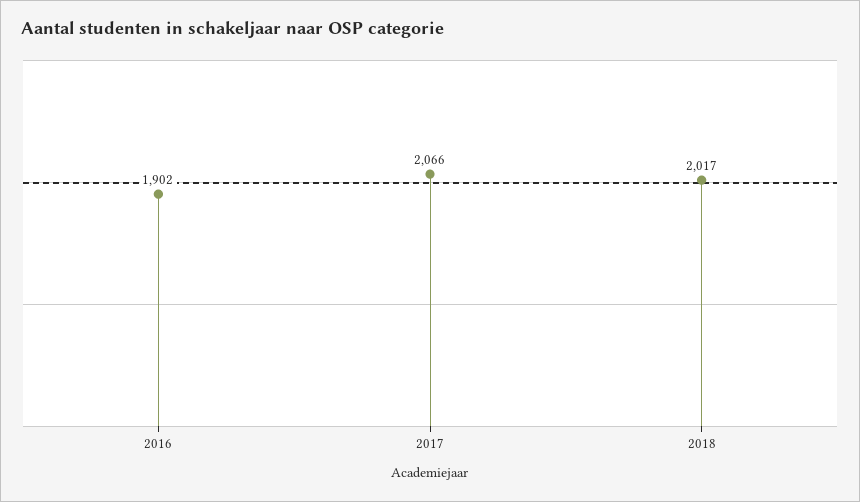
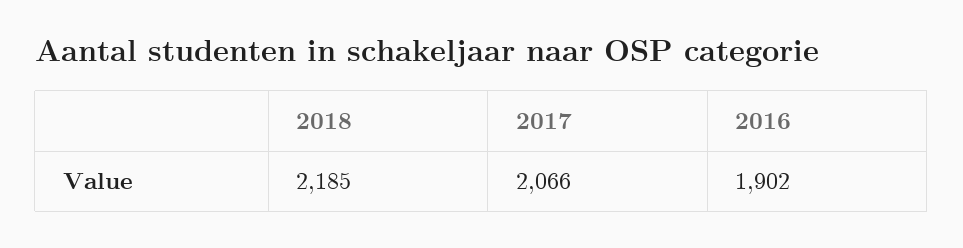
  {
    "2016": 1902,
    "2017": 2066,
-   "2018": 2017
+   "2018": 2185
  }

